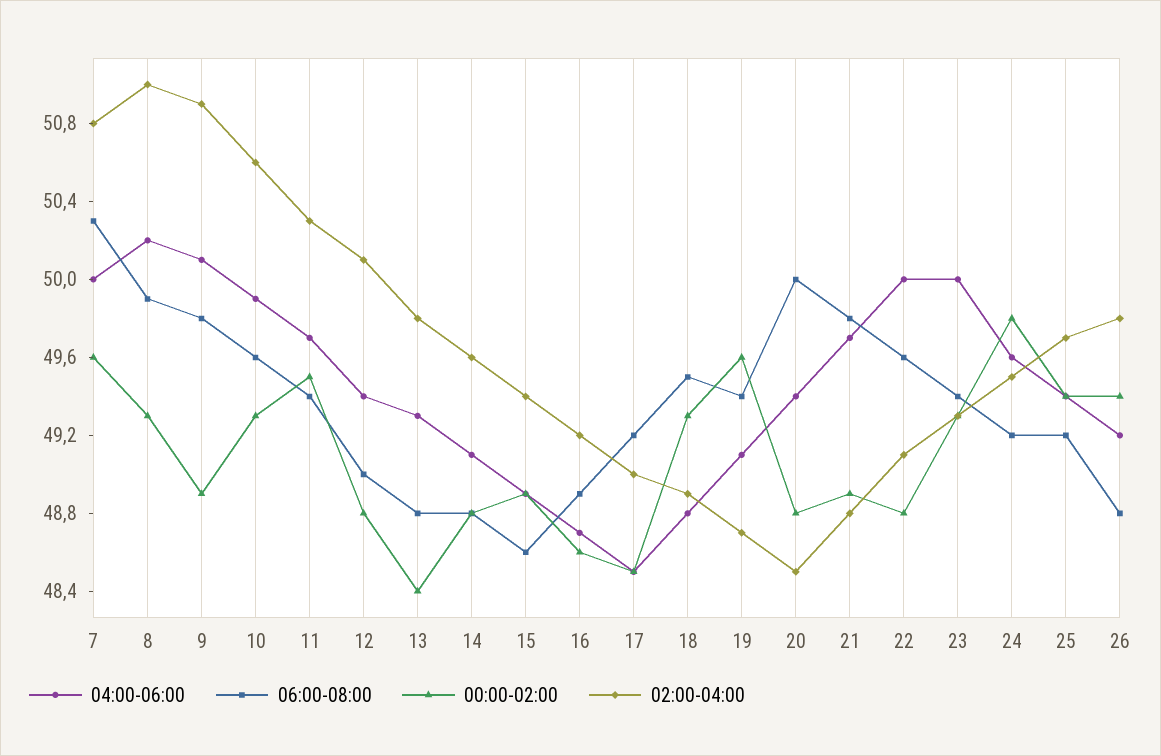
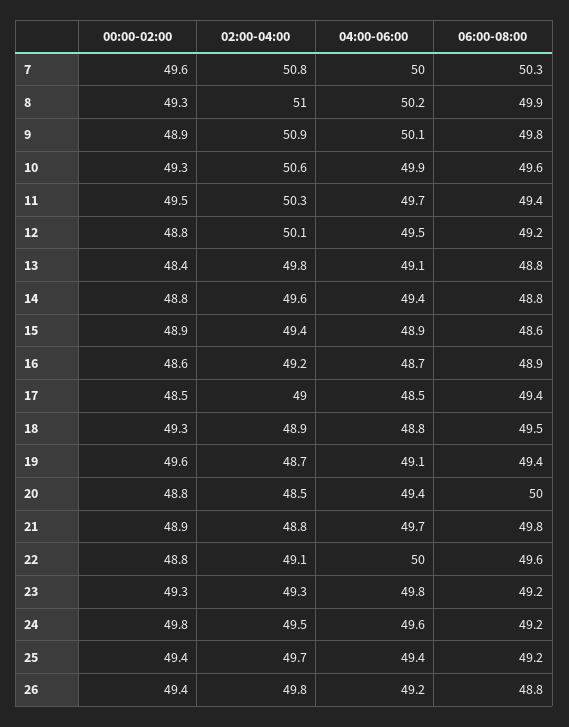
  {
    "04:00-06:00": {
      "7": 50,
      "8": 50.2,
      "9": 50.1,
      "10": 49.9,
      "11": 49.7,
-     "12": 49.4,
+     "12": 49.5,
-     "13": 49.3,
+     "13": 49.1,
-     "14": 49.1,
+     "14": 49.4,
      "15": 48.9,
      "16": 48.7,
      "17": 48.5,
      "18": 48.8,
      "19": 49.1,
      "20": 49.4,
      "21": 49.7,
      "22": 50,
-     "23": 50,
+     "23": 49.8,
      "24": 49.6,
      "25": 49.4,
      "26": 49.2
    },
    "06:00-08:00": {
      "7": 50.3,
      "8": 49.9,
      "9": 49.8,
      "10": 49.6,
      "11": 49.4,
-     "12": 49,
+     "12": 49.2,
      "13": 48.8,
      "14": 48.8,
      "15": 48.6,
      "16": 48.9,
-     "17": 49.2,
+     "17": 49.4,
      "18": 49.5,
      "19": 49.4,
      "20": 50,
      "21": 49.8,
      "22": 49.6,
-     "23": 49.4,
+     "23": 49.2,
      "24": 49.2,
      "25": 49.2,
      "26": 48.8
    },
    "00:00-02:00": {
      "7": 49.6,
      "8": 49.3,
      "9": 48.9,
      "10": 49.3,
      "11": 49.5,
      "12": 48.8,
      "13": 48.4,
      "14": 48.8,
      "15": 48.9,
      "16": 48.6,
      "17": 48.5,
      "18": 49.3,
      "19": 49.6,
      "20": 48.8,
      "21": 48.9,
      "22": 48.8,
      "23": 49.3,
      "24": 49.8,
      "25": 49.4,
      "26": 49.4
    },
    "02:00-04:00": {
      "7": 50.8,
      "8": 51,
      "9": 50.9,
      "10": 50.6,
      "11": 50.3,
      "12": 50.1,
      "13": 49.8,
      "14": 49.6,
      "15": 49.4,
      "16": 49.2,
      "17": 49,
      "18": 48.9,
      "19": 48.7,
      "20": 48.5,
      "21": 48.8,
      "22": 49.1,
      "23": 49.3,
      "24": 49.5,
      "25": 49.7,
      "26": 49.8
    }
  }

